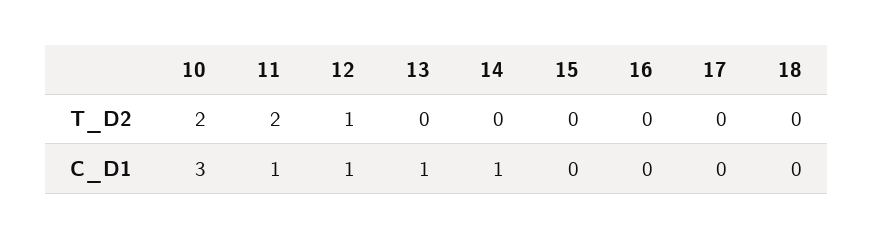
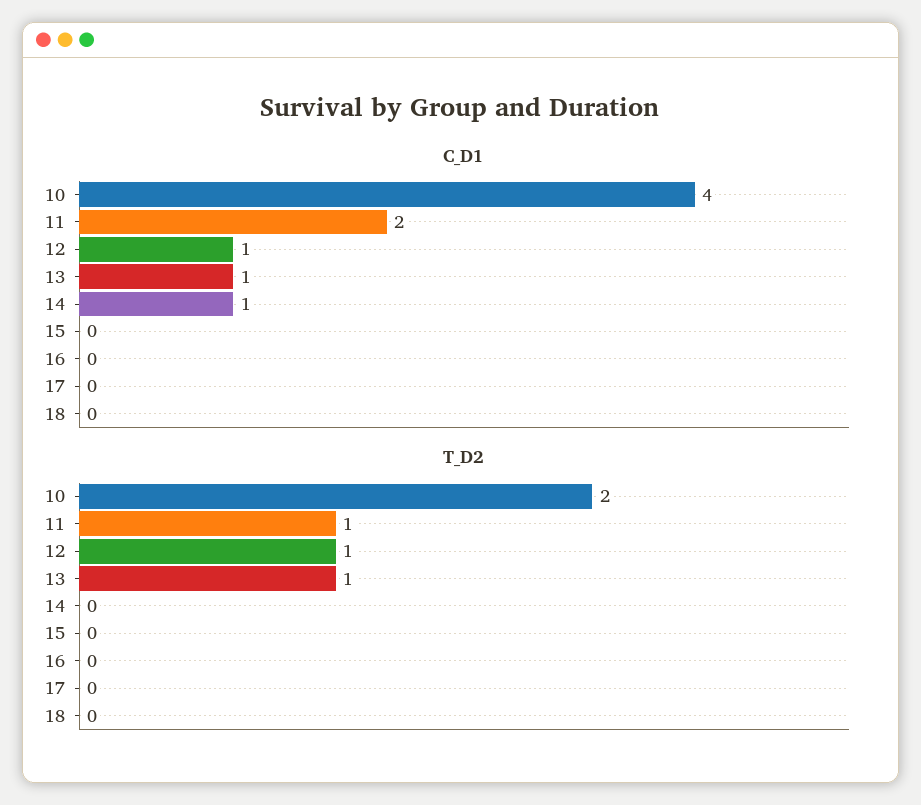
  {
    "T_D2": {
      "10": 2,
-     "11": 2,
+     "11": 1,
      "12": 1,
-     "13": 0,
+     "13": 1,
      "14": 0,
      "15": 0,
      "16": 0,
      "17": 0,
      "18": 0
    },
    "C_D1": {
-     "10": 3,
+     "10": 4,
-     "11": 1,
+     "11": 2,
      "12": 1,
      "13": 1,
      "14": 1,
      "15": 0,
      "16": 0,
      "17": 0,
      "18": 0
    }
  }

